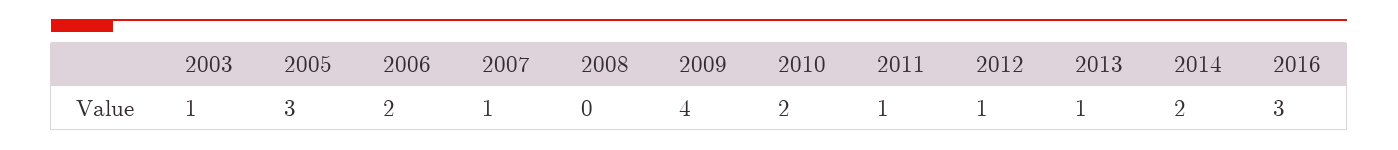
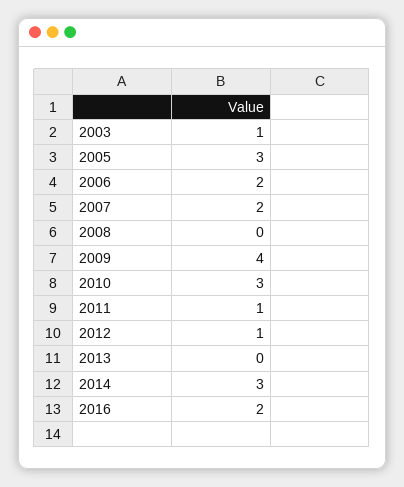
  {
    "2003": 1,
    "2005": 3,
    "2006": 2,
-   "2007": 1,
+   "2007": 2,
    "2008": 0,
    "2009": 4,
-   "2010": 2,
+   "2010": 3,
    "2011": 1,
    "2012": 1,
-   "2013": 1,
+   "2013": 0,
-   "2014": 2,
+   "2014": 3,
-   "2016": 3
+   "2016": 2
  }

